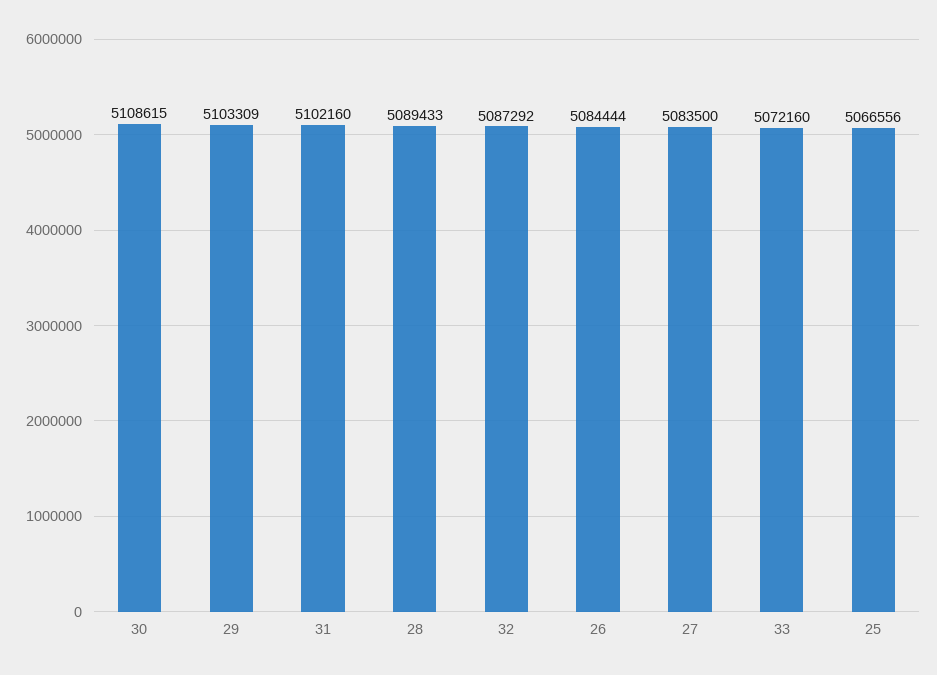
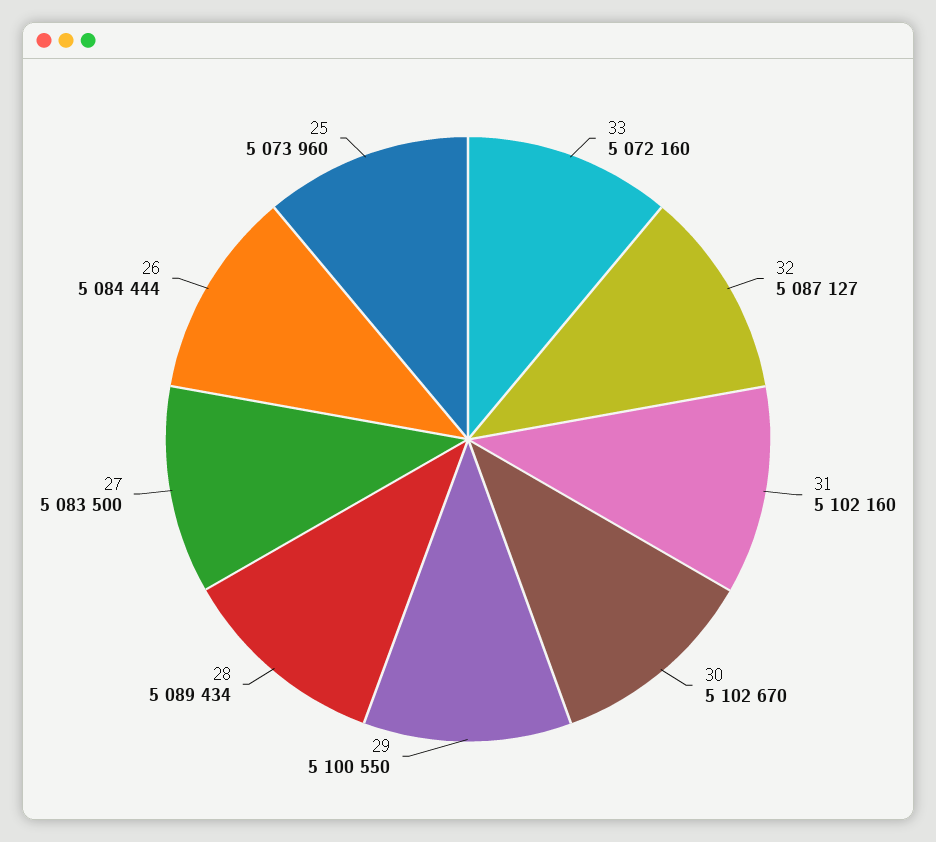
  {
-   "30": 5108615,
+   "30": 5102670,
-   "29": 5103309,
+   "29": 5100550,
    "31": 5102160,
-   "28": 5089433,
+   "28": 5089434,
-   "32": 5087292,
+   "32": 5087127,
    "26": 5084444,
    "27": 5083500,
    "33": 5072160,
-   "25": 5066556
+   "25": 5073960
  }

